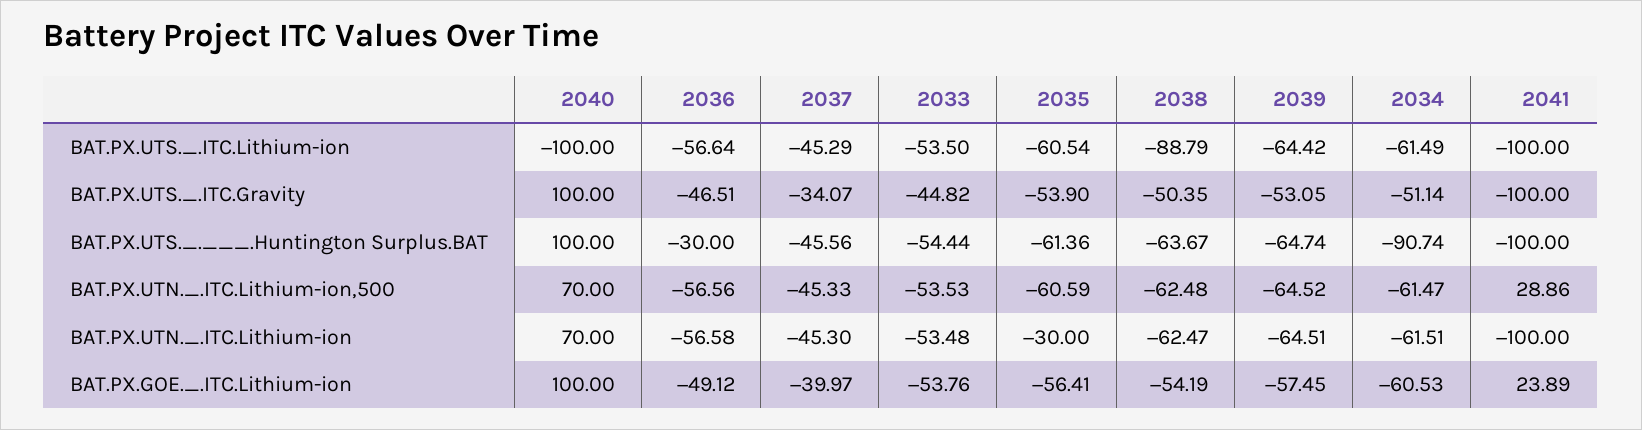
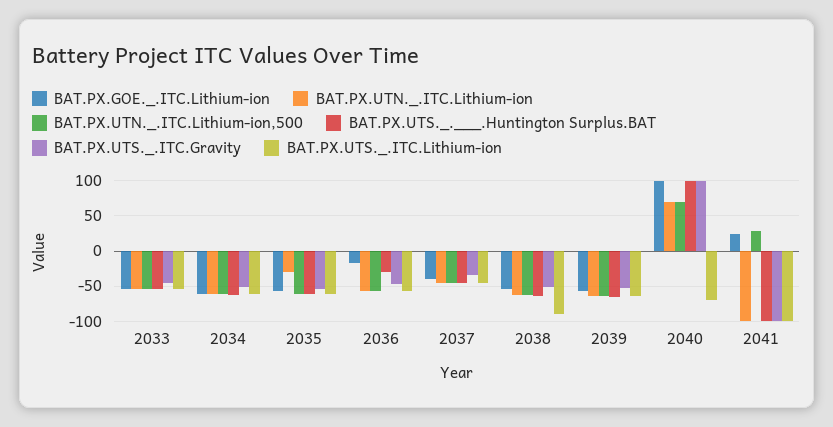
  {
    "BAT.PX.UTS._.ITC.Lithium-ion": {
-     "2040": -100,
+     "2040": -70,
      "2036": -56.64,
      "2037": -45.29,
      "2033": -53.5,
      "2035": -60.54,
      "2038": -88.79,
      "2039": -64.42,
      "2034": -61.49,
      "2041": -100
    },
    "BAT.PX.UTS._.ITC.Gravity": {
      "2040": 100,
      "2036": -46.51,
      "2037": -34.07,
      "2033": -44.82,
      "2035": -53.9,
      "2038": -50.35,
      "2039": -53.05,
      "2034": -51.14,
      "2041": -100
    },
    "BAT.PX.UTS._.___.Huntington Surplus.BAT": {
      "2040": 100,
      "2036": -30,
      "2037": -45.56,
      "2033": -54.44,
      "2035": -61.36,
      "2038": -63.67,
      "2039": -64.74,
-     "2034": -90.74,
+     "2034": -60,
      "2041": -100
    },
    "BAT.PX.UTN._.ITC.Lithium-ion,500": {
      "2040": 70,
      "2036": -56.56,
      "2037": -45.33,
      "2033": -53.53,
      "2035": -60.59,
      "2038": -62.48,
      "2039": -64.52,
      "2034": -61.47,
      "2041": 28.86
    },
    "BAT.PX.UTN._.ITC.Lithium-ion": {
      "2040": 70,
      "2036": -56.58,
      "2037": -45.3,
      "2033": -53.48,
      "2035": -30,
      "2038": -62.47,
      "2039": -64.51,
      "2034": -61.51,
      "2041": -100
    },
    "BAT.PX.GOE._.ITC.Lithium-ion": {
      "2040": 100,
-     "2036": -49.12,
+     "2036": -20,
      "2037": -39.97,
      "2033": -53.76,
      "2035": -56.41,
      "2038": -54.19,
      "2039": -57.45,
      "2034": -60.53,
      "2041": 23.89
    }
  }

